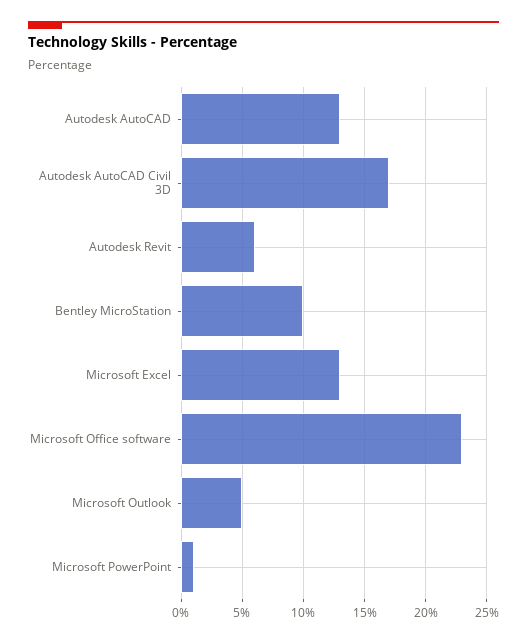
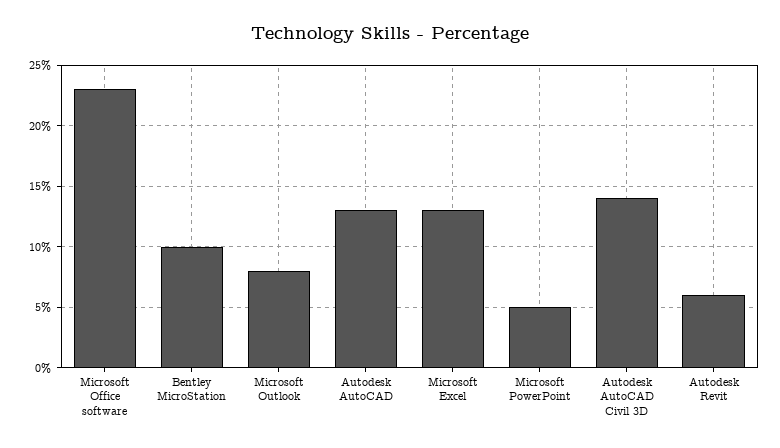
  {
    "Autodesk AutoCAD": 13,
-   "Autodesk AutoCAD Civil 3D": 17,
+   "Autodesk AutoCAD Civil 3D": 14,
    "Autodesk Revit": 6,
    "Bentley MicroStation": 10,
    "Microsoft Excel": 13,
    "Microsoft Office software": 23,
-   "Microsoft Outlook": 5,
+   "Microsoft Outlook": 8,
-   "Microsoft PowerPoint": 1
+   "Microsoft PowerPoint": 5
  }

